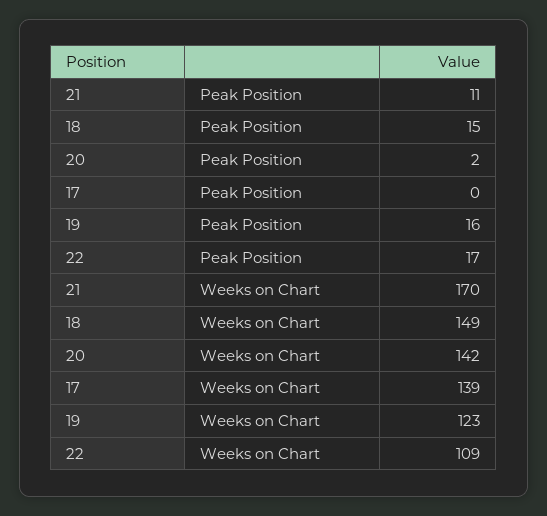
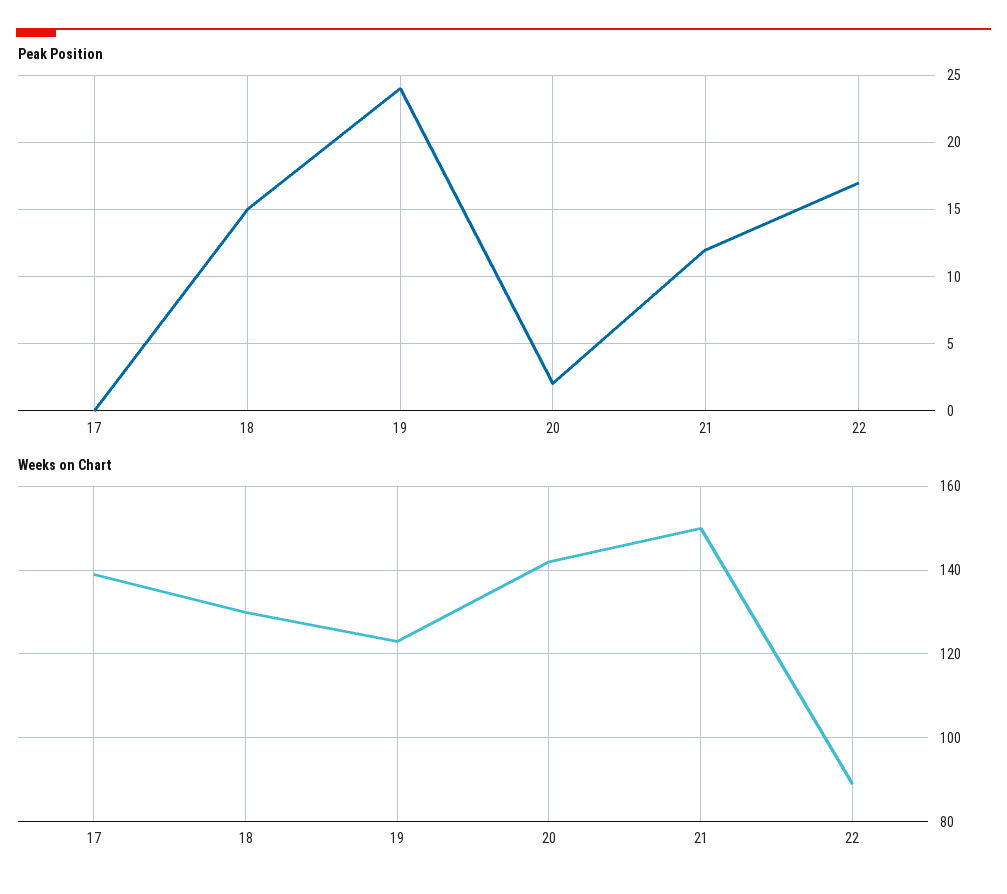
  {
    "Peak Position": {
-     "21": 11,
+     "21": 12,
      "18": 15,
      "20": 2,
      "17": 0,
-     "19": 16,
+     "19": 24,
      "22": 17
    },
    "Weeks on Chart": {
-     "21": 170,
+     "21": 150,
-     "18": 149,
+     "18": 130,
      "20": 142,
      "17": 139,
      "19": 123,
-     "22": 109
+     "22": 90
    }
  }

